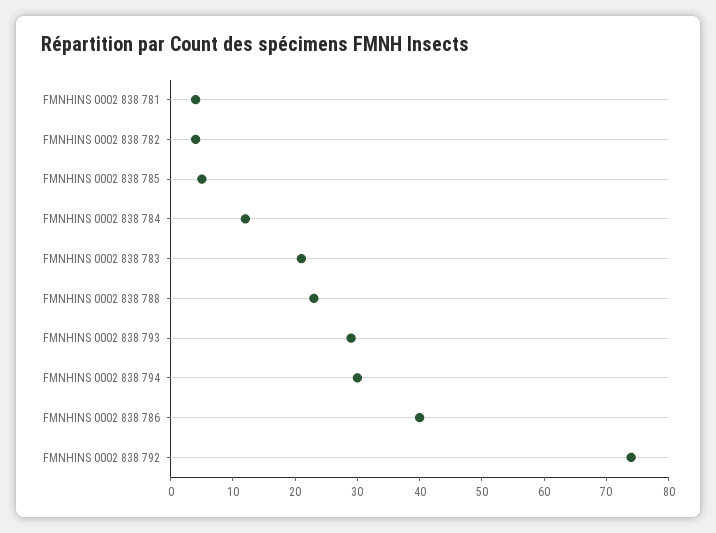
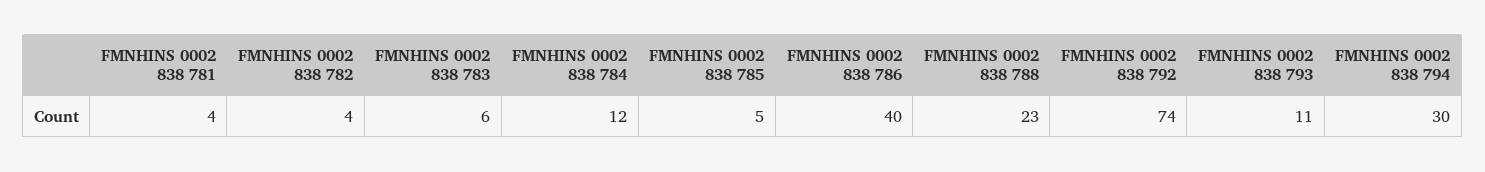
  {
    "FMNHINS 0002 838 781": 4,
    "FMNHINS 0002 838 782": 4,
    "FMNHINS 0002 838 785": 5,
    "FMNHINS 0002 838 784": 12,
-   "FMNHINS 0002 838 783": 20,
+   "FMNHINS 0002 838 783": 6,
    "FMNHINS 0002 838 788": 23,
-   "FMNHINS 0002 838 793": 30,
+   "FMNHINS 0002 838 793": 11,
    "FMNHINS 0002 838 794": 30,
    "FMNHINS 0002 838 786": 40,
    "FMNHINS 0002 838 792": 74
  }

